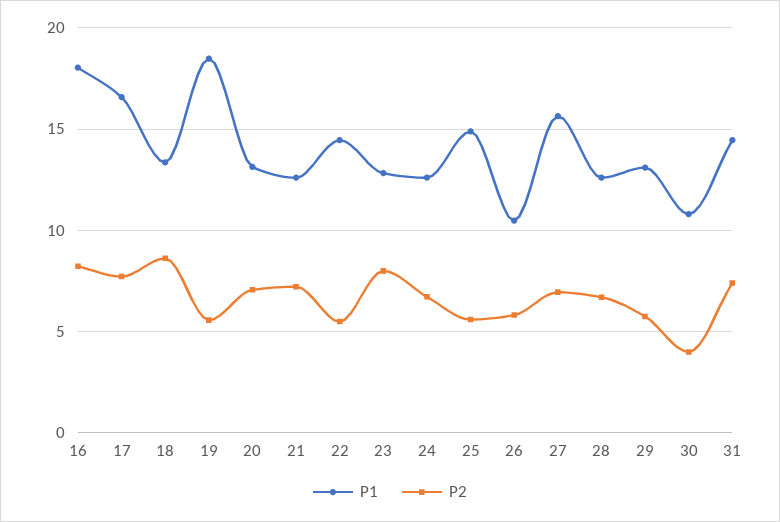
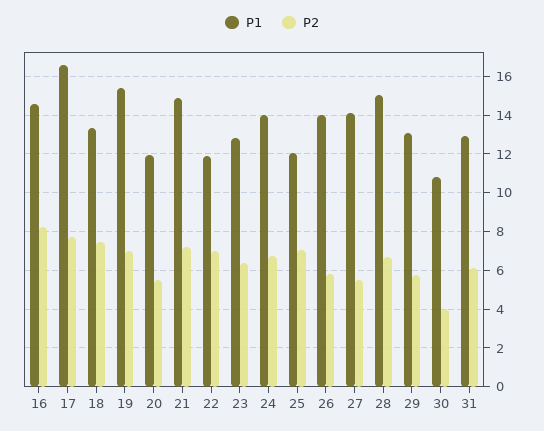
  {
    "P1": {
-     "16": 18,
+     "16": 14.5,
      "17": 16.5,
      "18": 13.5,
-     "19": 18.5,
+     "19": 15.5,
-     "20": 13,
+     "20": 12,
-     "21": 12.5,
+     "21": 15,
-     "22": 14.5,
+     "22": 12,
      "23": 13,
-     "24": 12.5,
+     "24": 14,
-     "25": 15,
+     "25": 12,
-     "26": 10.5,
+     "26": 14,
-     "27": 15.5,
+     "27": 14,
-     "28": 12.5,
+     "28": 15,
      "29": 13,
      "30": 11,
-     "31": 14.5
+     "31": 13
    },
    "P2": {
      "16": 8,
      "17": 7.5,
-     "18": 8.5,
+     "18": 7.5,
-     "19": 5.5,
+     "19": 7,
-     "20": 7,
+     "20": 5.5,
      "21": 7,
-     "22": 5.5,
+     "22": 7,
-     "23": 8,
+     "23": 6.5,
      "24": 6.5,
-     "25": 5.5,
+     "25": 7,
      "26": 6,
-     "27": 7,
+     "27": 5.5,
      "28": 6.5,
      "29": 6,
      "30": 4,
-     "31": 7.5
+     "31": 6
    }
  }

